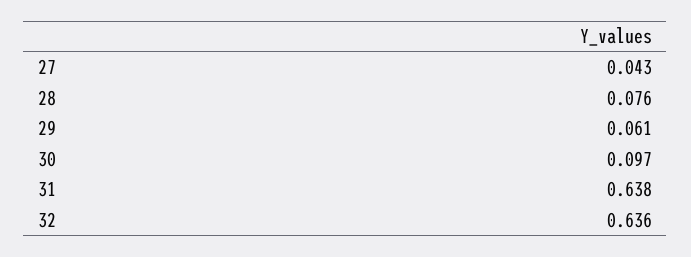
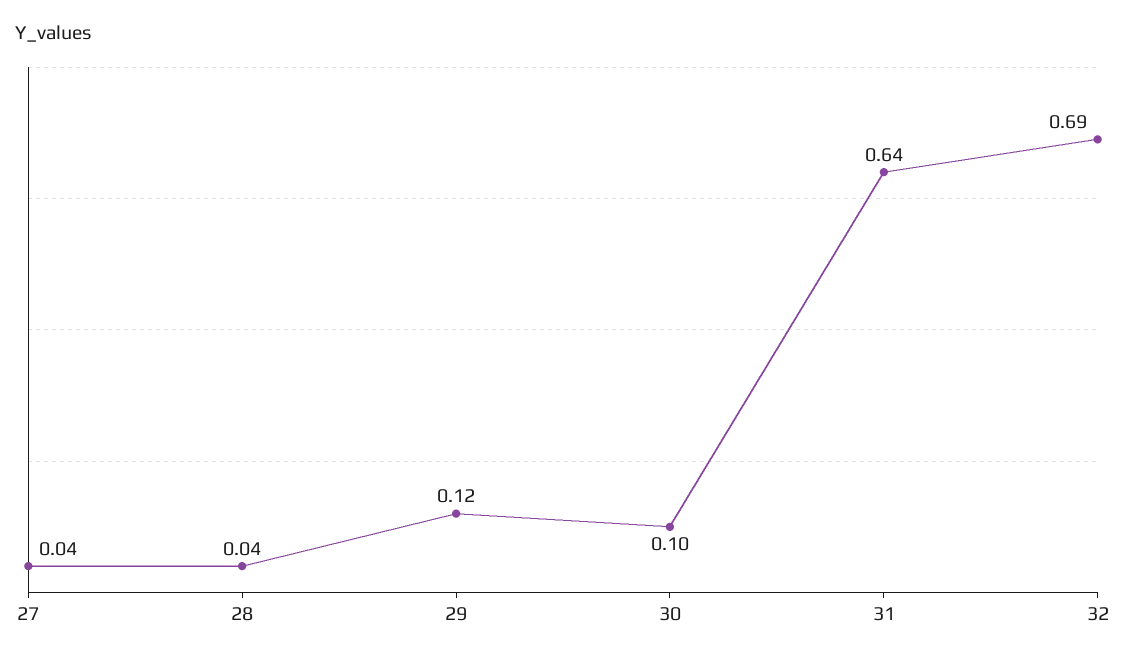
  {
    "27": 0.043,
-   "28": 0.076,
+   "28": 0.04,
-   "29": 0.061,
+   "29": 0.12,
    "30": 0.097,
    "31": 0.638,
-   "32": 0.636
+   "32": 0.69
  }

